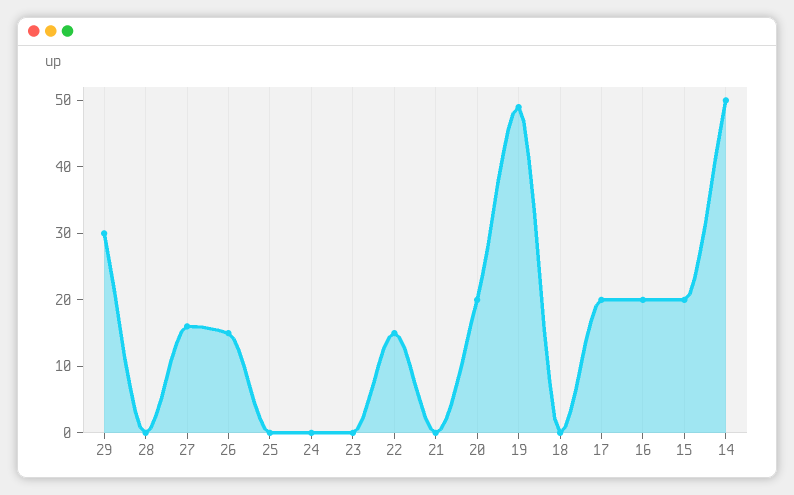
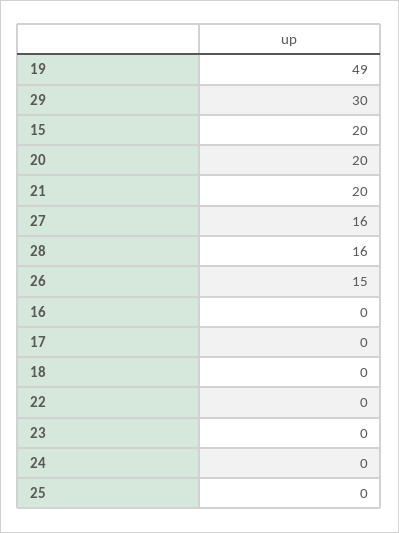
  {
    "29": 30,
-   "28": 0,
+   "28": 16,
    "27": 16,
    "26": 15,
    "25": 0,
    "24": 0,
    "23": 0,
-   "22": 15,
+   "22": 0,
-   "21": 0,
+   "21": 20,
    "20": 20,
    "19": 49,
    "18": 0,
-   "17": 20,
+   "17": 0,
-   "16": 20,
+   "16": 0,
-   "15": 20,
+   "15": 20
-   "14": 50
  }

